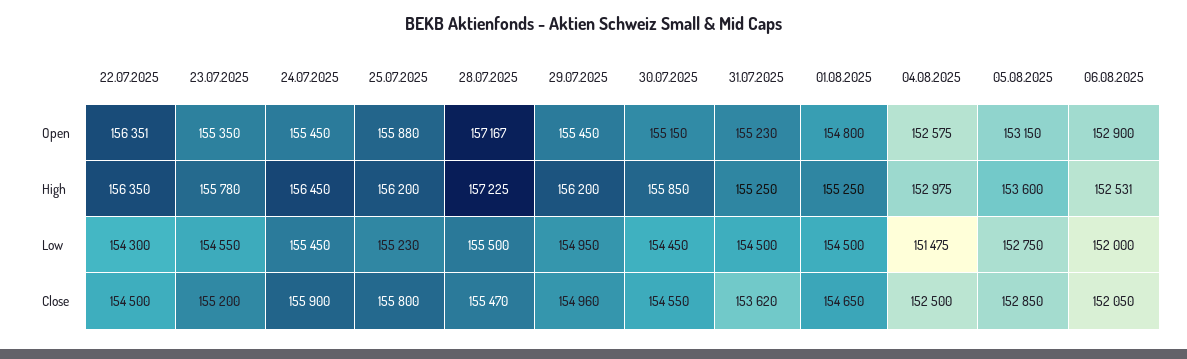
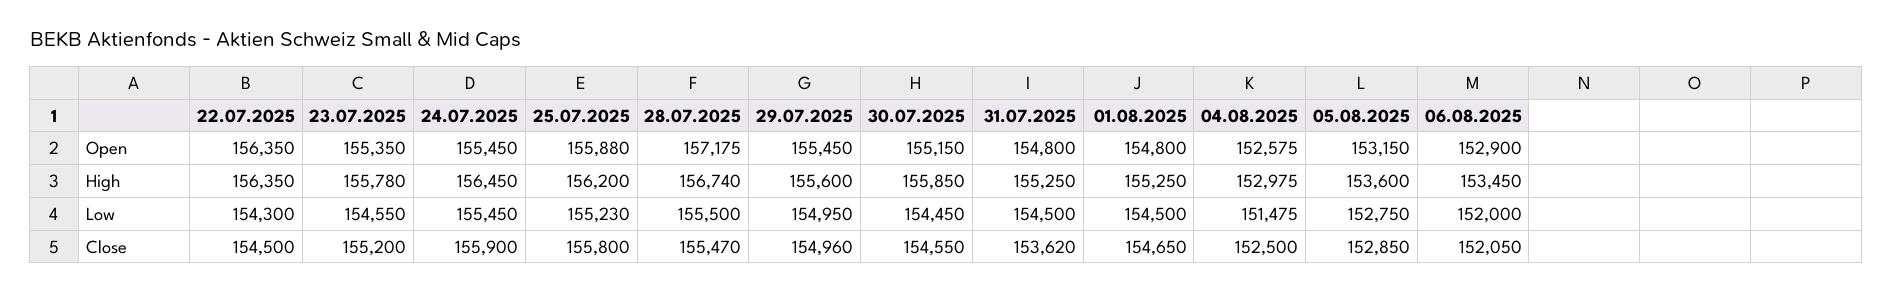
  {
    "22.07.2025": {
-     "Open": 156351,
+     "Open": 156350,
      "High": 156350,
      "Low": 154300,
      "Close": 154500
    },
    "23.07.2025": {
      "Open": 155350,
      "High": 155780,
      "Low": 154550,
      "Close": 155200
    },
    "24.07.2025": {
      "Open": 155450,
      "High": 156450,
      "Low": 155450,
      "Close": 155900
    },
    "25.07.2025": {
      "Open": 155880,
      "High": 156200,
      "Low": 155230,
      "Close": 155800
    },
    "28.07.2025": {
-     "Open": 157167,
+     "Open": 157175,
-     "High": 157225,
+     "High": 156740,
      "Low": 155500,
      "Close": 155470
    },
    "29.07.2025": {
      "Open": 155450,
-     "High": 156200,
+     "High": 155600,
      "Low": 154950,
      "Close": 154960
    },
    "30.07.2025": {
      "Open": 155150,
      "High": 155850,
      "Low": 154450,
      "Close": 154550
    },
    "31.07.2025": {
-     "Open": 155230,
+     "Open": 154800,
      "High": 155250,
      "Low": 154500,
      "Close": 153620
    },
    "01.08.2025": {
      "Open": 154800,
      "High": 155250,
      "Low": 154500,
      "Close": 154650
    },
    "04.08.2025": {
      "Open": 152575,
      "High": 152975,
      "Low": 151475,
      "Close": 152500
    },
    "05.08.2025": {
      "Open": 153150,
      "High": 153600,
      "Low": 152750,
      "Close": 152850
    },
    "06.08.2025": {
      "Open": 152900,
-     "High": 152531,
+     "High": 153450,
      "Low": 152000,
      "Close": 152050
    }
  }

